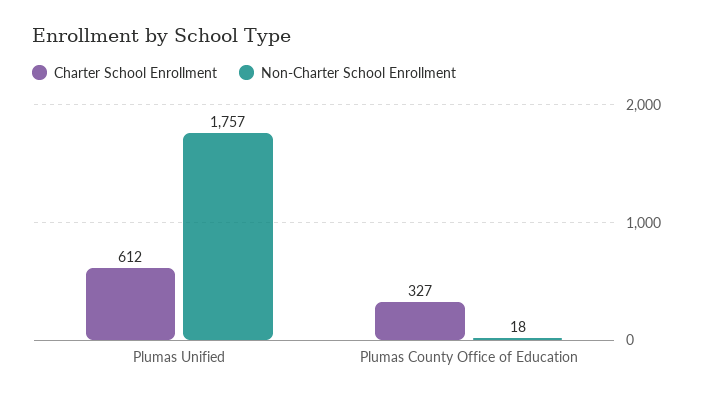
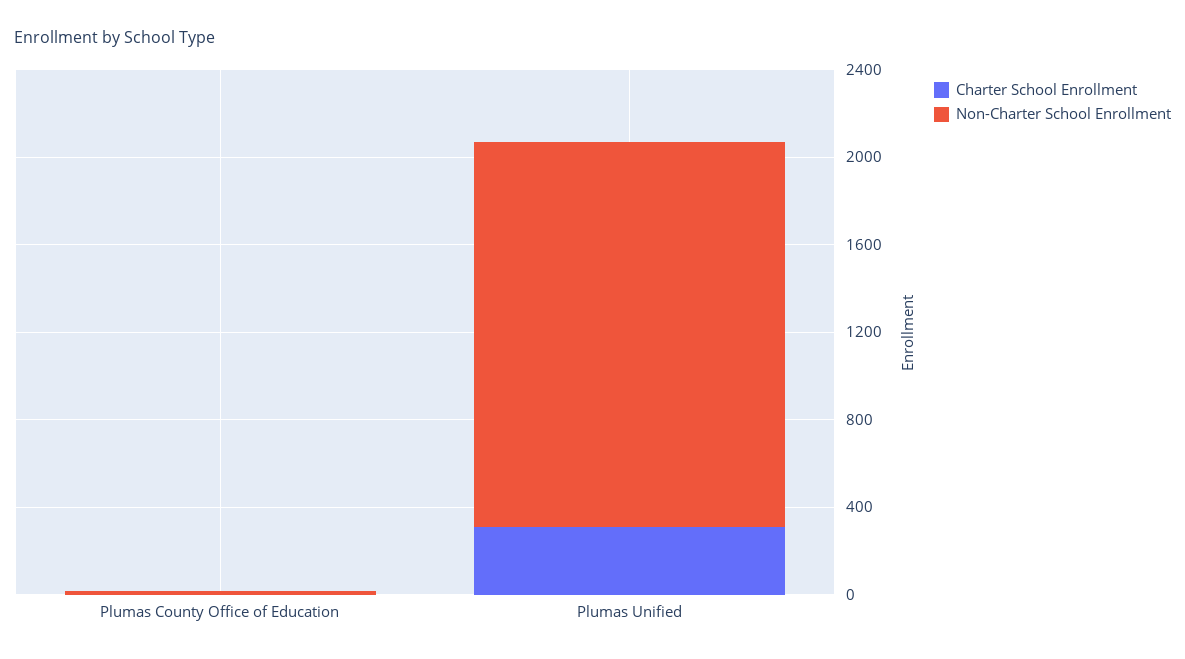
  {
    "Charter School Enrollment": {
-     "Plumas Unified": 612,
+     "Plumas Unified": 300,
-     "Plumas County Office of Education": 327
+     "Plumas County Office of Education": 0
    },
    "Non-Charter School Enrollment": {
      "Plumas Unified": 1757,
      "Plumas County Office of Education": 18
    }
  }

